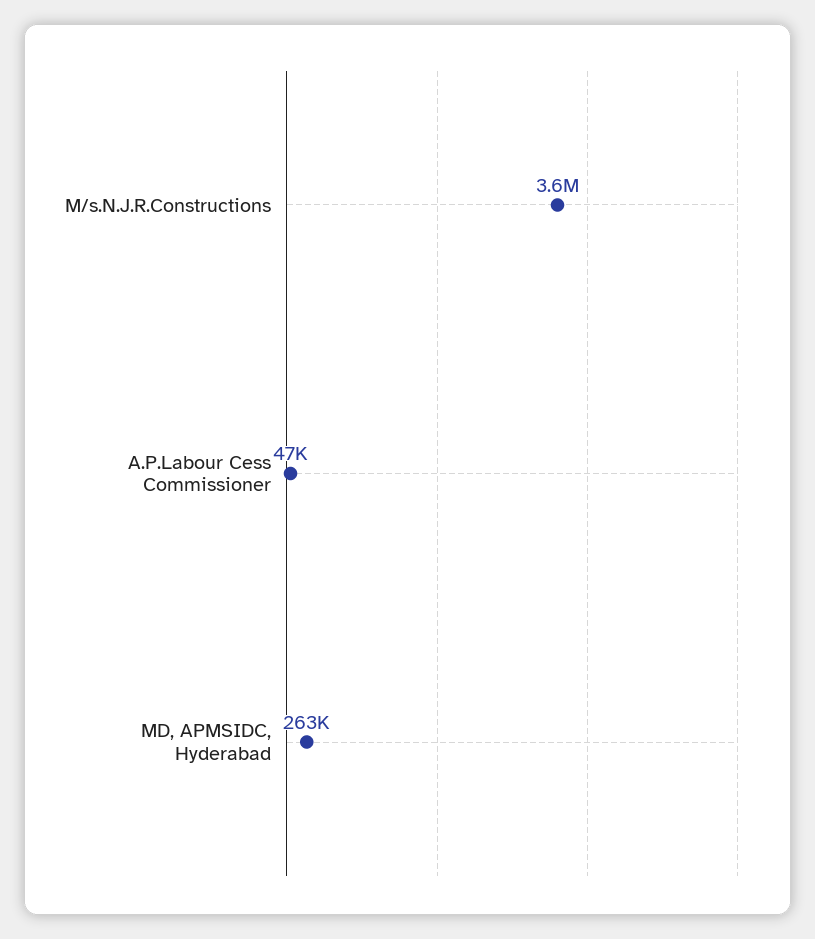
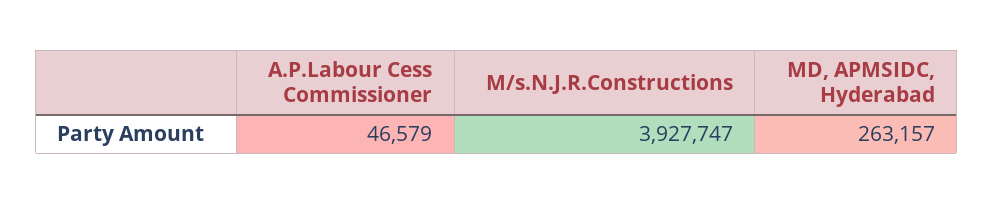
  {
-   "M/s.N.J.R.Constructions": 3600000,
+   "M/s.N.J.R.Constructions": 3927747,
    "A.P.Labour Cess Commissioner": 46579,
    "MD, APMSIDC, Hyderabad": 263157
  }

